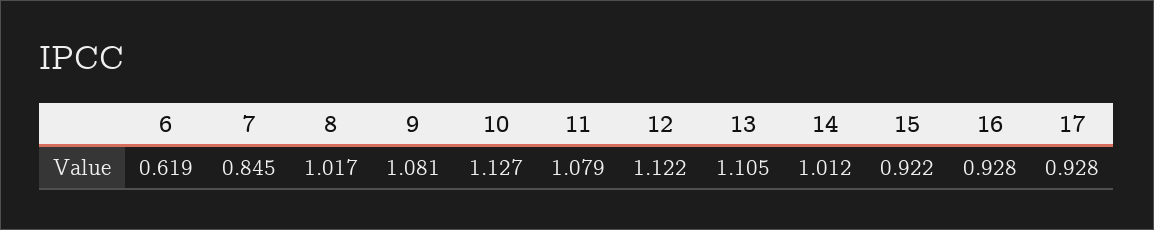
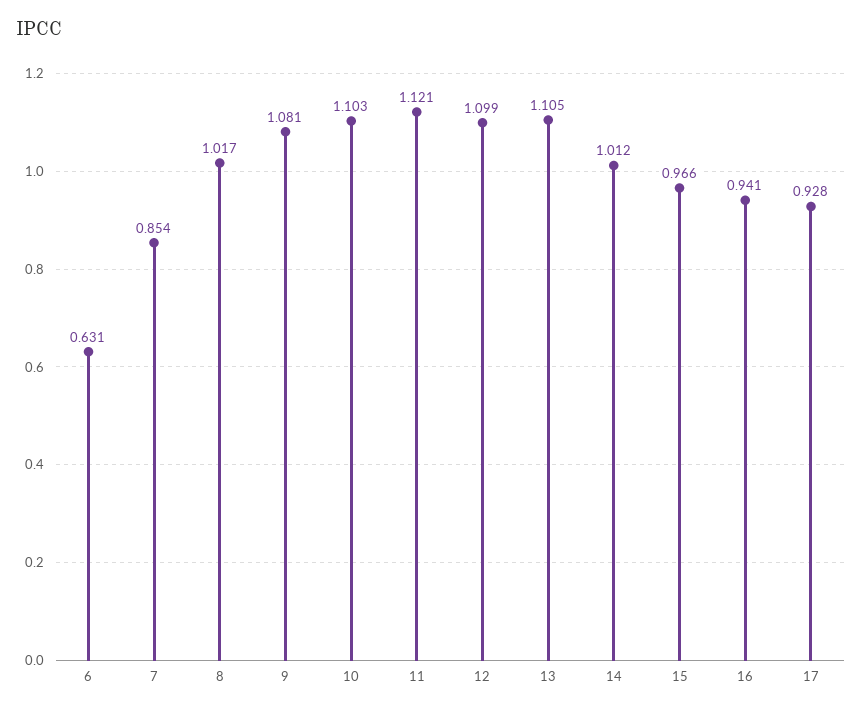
  {
-   "6": 0.619,
+   "6": 0.631,
-   "7": 0.845,
+   "7": 0.854,
    "8": 1.017,
    "9": 1.081,
-   "10": 1.127,
+   "10": 1.103,
-   "11": 1.079,
+   "11": 1.121,
-   "12": 1.122,
+   "12": 1.099,
    "13": 1.105,
    "14": 1.012,
-   "15": 0.922,
+   "15": 0.966,
-   "16": 0.928,
+   "16": 0.941,
    "17": 0.928
  }

